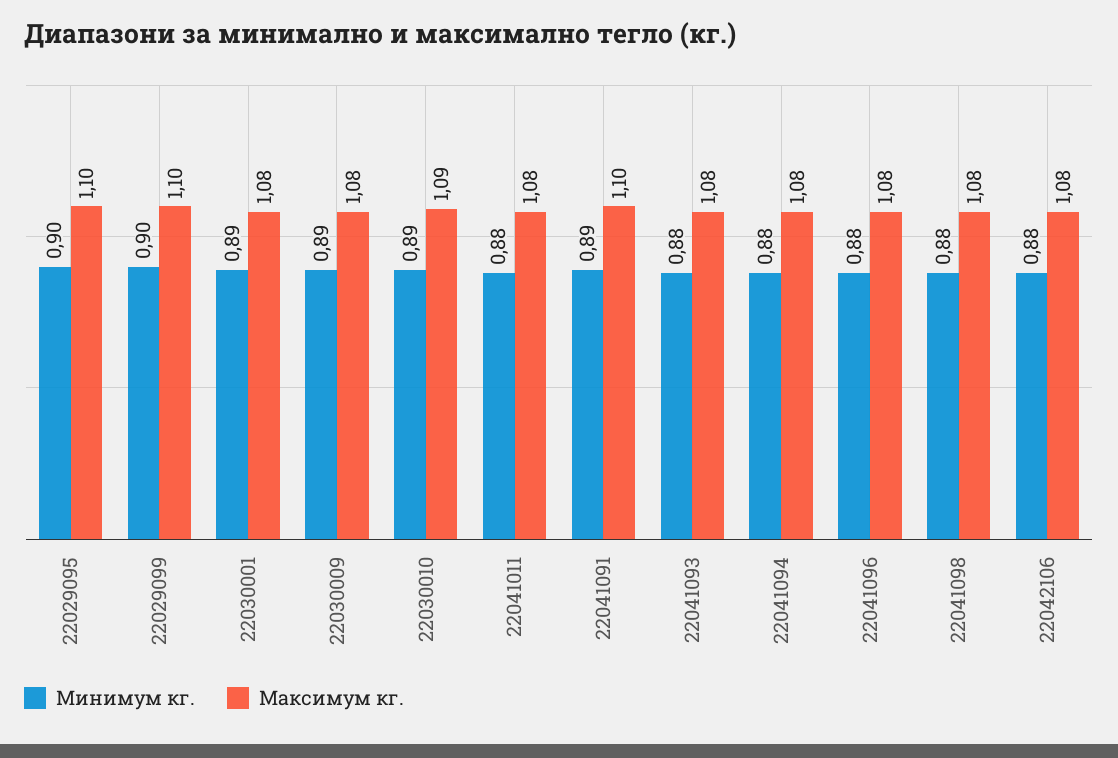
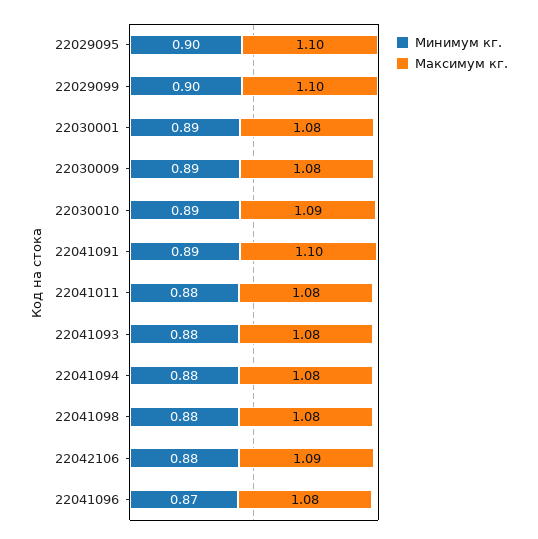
  {
    "Минимум кг.": {
      "22029095": 0.9,
      "22029099": 0.9,
      "22030001": 0.89,
      "22030009": 0.89,
      "22030010": 0.89,
      "22041011": 0.88,
      "22041091": 0.89,
      "22041093": 0.88,
      "22041094": 0.88,
-     "22041096": 0.88,
+     "22041096": 0.87,
      "22041098": 0.88,
      "22042106": 0.88
    },
    "Максимум кг.": {
      "22029095": 1.1,
      "22029099": 1.1,
      "22030001": 1.08,
      "22030009": 1.08,
      "22030010": 1.09,
      "22041011": 1.08,
      "22041091": 1.1,
      "22041093": 1.08,
      "22041094": 1.08,
      "22041096": 1.08,
      "22041098": 1.08,
-     "22042106": 1.08
+     "22042106": 1.09
    }
  }

